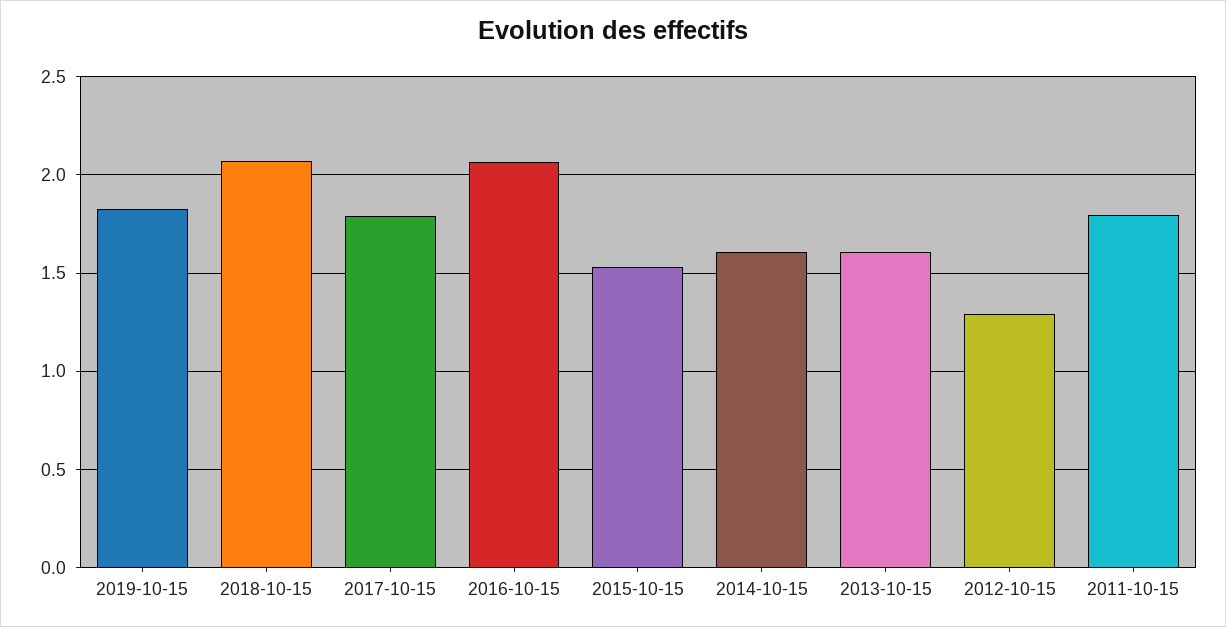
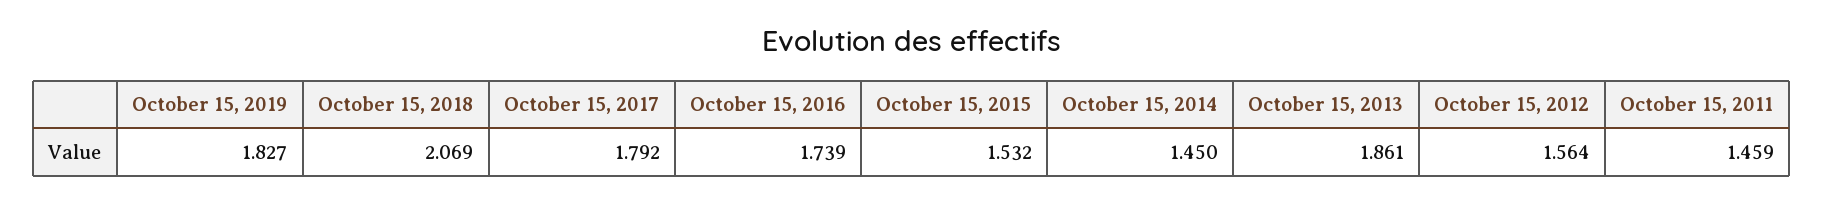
  {
    "2019-10-15": 1.827,
    "2018-10-15": 2.069,
    "2017-10-15": 1.792,
-   "2016-10-15": 2.05,
+   "2016-10-15": 1.739,
    "2015-10-15": 1.532,
-   "2014-10-15": 1.6,
+   "2014-10-15": 1.45,
-   "2013-10-15": 1.6,
+   "2013-10-15": 1.861,
-   "2012-10-15": 1.3,
+   "2012-10-15": 1.564,
-   "2011-10-15": 1.8
+   "2011-10-15": 1.459
  }

